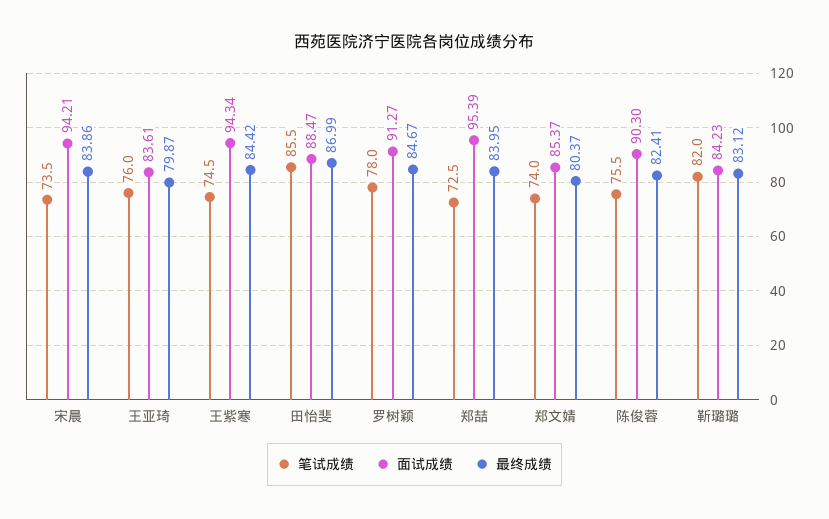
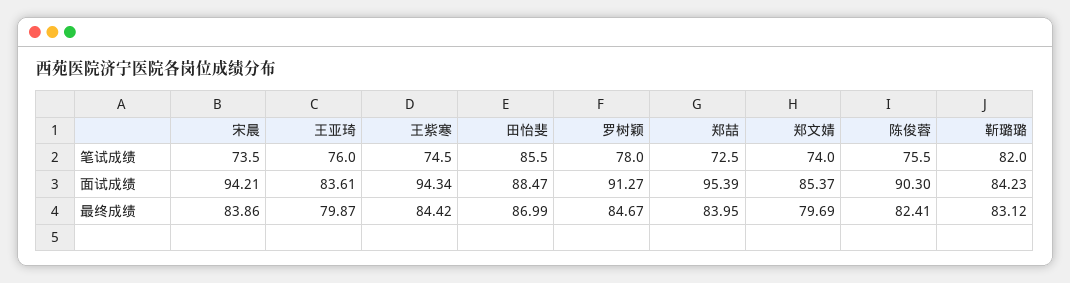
  {
    "笔试成绩": {
      "宋晨": 73.5,
      "王亚琦": 76,
      "王紫寒": 74.5,
      "田怡斐": 85.5,
      "罗树颖": 78,
      "郑喆": 72.5,
      "郑文婧": 74,
      "陈俊蓉": 75.5,
      "靳璐璐": 82
    },
    "面试成绩": {
      "宋晨": 94.21,
      "王亚琦": 83.61,
      "王紫寒": 94.34,
      "田怡斐": 88.47,
      "罗树颖": 91.27,
      "郑喆": 95.39,
      "郑文婧": 85.37,
      "陈俊蓉": 90.3,
      "靳璐璐": 84.23
    },
    "最终成绩": {
      "宋晨": 83.86,
      "王亚琦": 79.87,
      "王紫寒": 84.42,
      "田怡斐": 86.99,
      "罗树颖": 84.67,
      "郑喆": 83.95,
-     "郑文婧": 80.37,
+     "郑文婧": 79.69,
      "陈俊蓉": 82.41,
      "靳璐璐": 83.12
    }
  }

